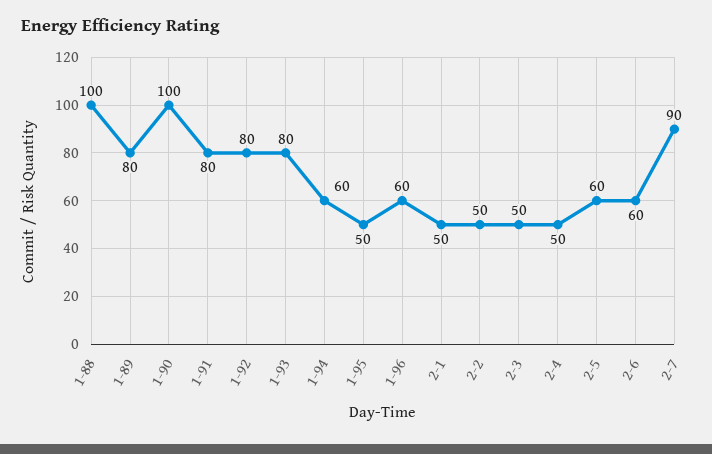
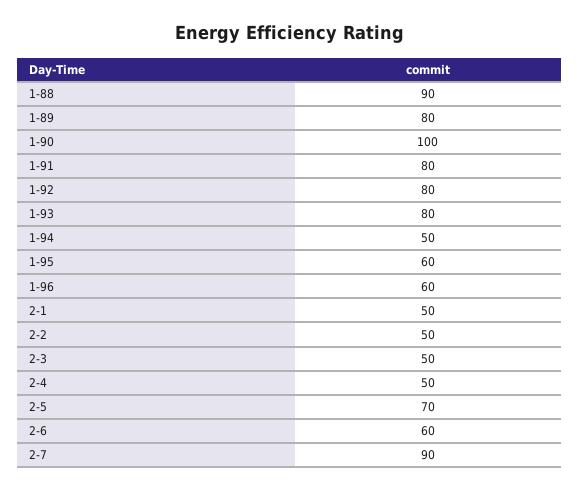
  {
-   "1-88": 100,
+   "1-88": 90,
    "1-89": 80,
    "1-90": 100,
    "1-91": 80,
    "1-92": 80,
    "1-93": 80,
-   "1-94": 60,
+   "1-94": 50,
-   "1-95": 50,
+   "1-95": 60,
    "1-96": 60,
    "2-1": 50,
    "2-2": 50,
    "2-3": 50,
    "2-4": 50,
-   "2-5": 60,
+   "2-5": 70,
    "2-6": 60,
    "2-7": 90
  }

